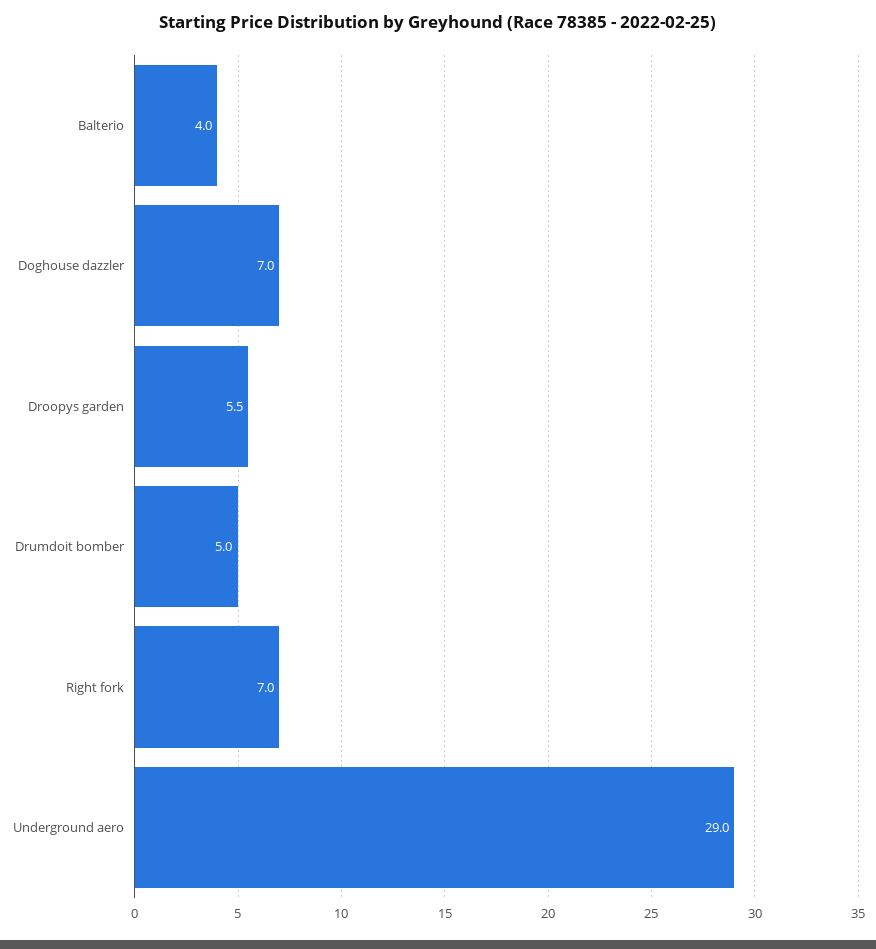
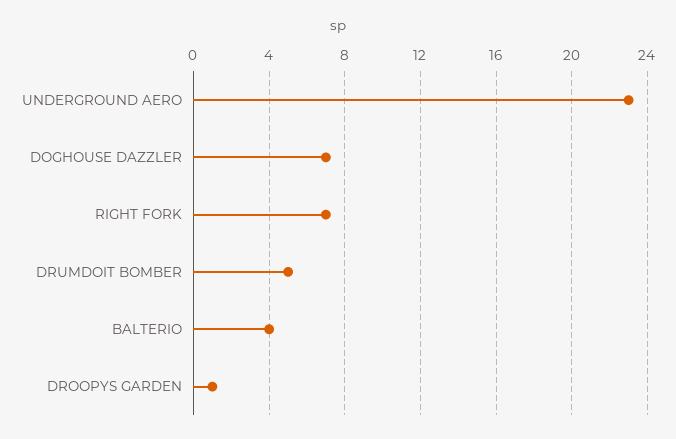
  {
    "Balterio": 4,
    "Doghouse dazzler": 7,
-   "Droopys garden": 5.5,
+   "Droopys garden": 1,
    "Drumdoit bomber": 5,
    "Right fork": 7,
-   "Underground aero": 29
+   "Underground aero": 23
  }

